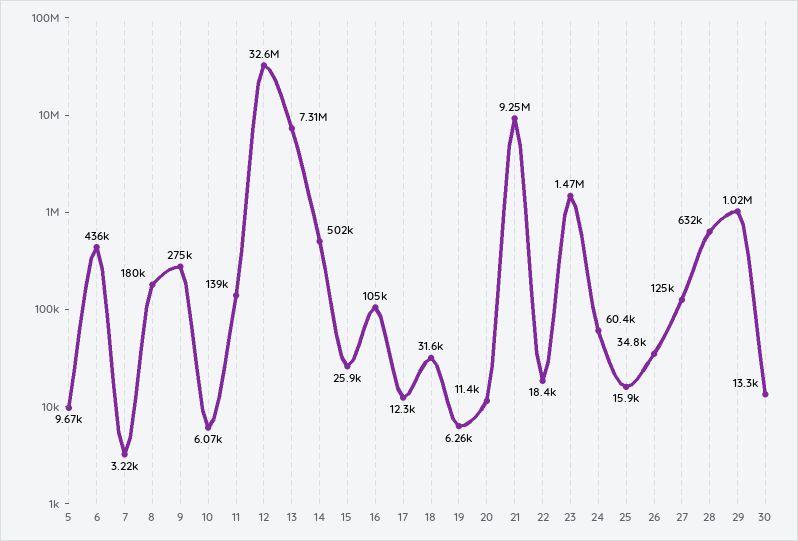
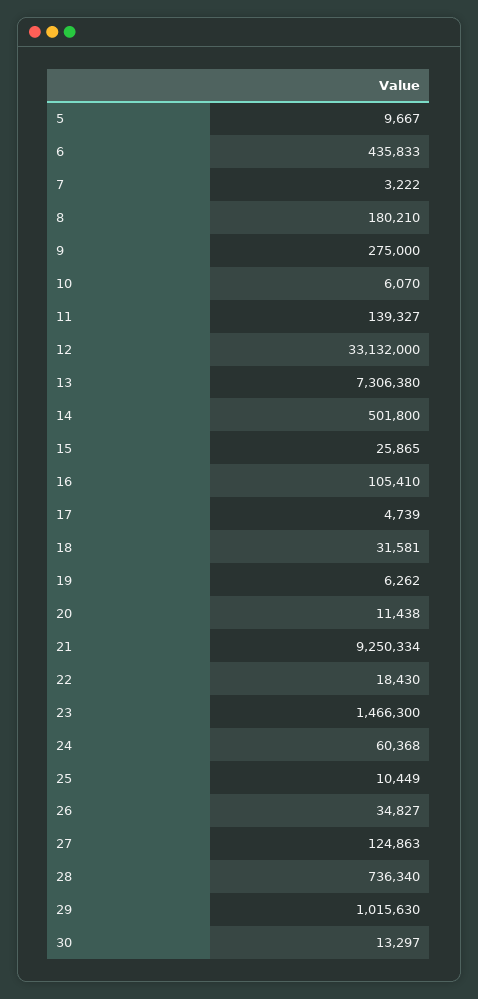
  {
    "5": 9667,
    "6": 435833,
    "7": 3222,
    "8": 180210,
    "9": 275000,
    "10": 6070,
    "11": 139327,
-   "12": 32600000,
+   "12": 33132000,
    "13": 7306380,
    "14": 501800,
    "15": 25865,
    "16": 105410,
-   "17": 12300,
+   "17": 4739,
    "18": 31581,
    "19": 6262,
    "20": 11438,
    "21": 9250334,
    "22": 18430,
    "23": 1466300,
    "24": 60368,
-   "25": 15900,
+   "25": 10449,
    "26": 34827,
    "27": 124863,
-   "28": 632000,
+   "28": 736340,
    "29": 1015630,
    "30": 13297
  }

